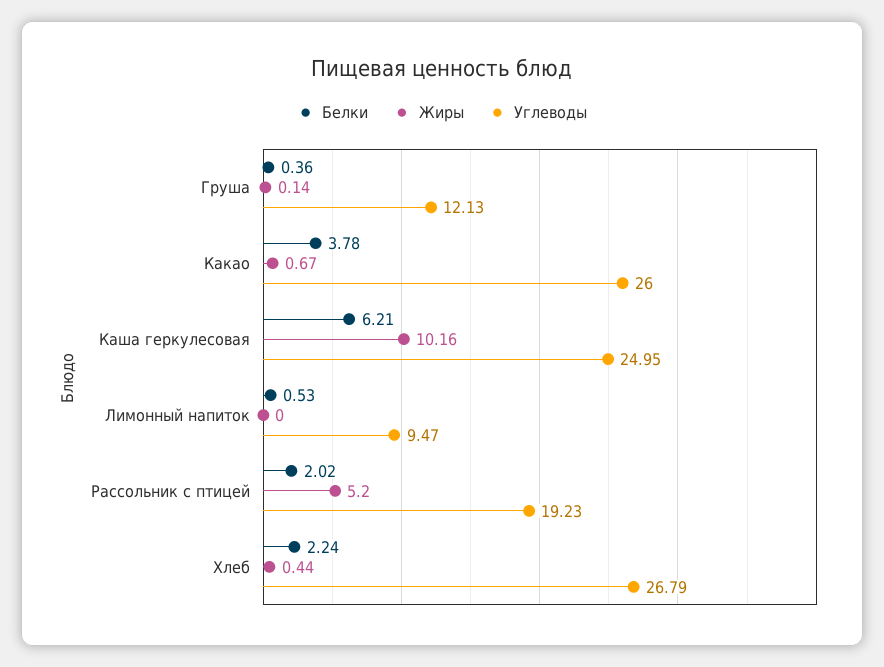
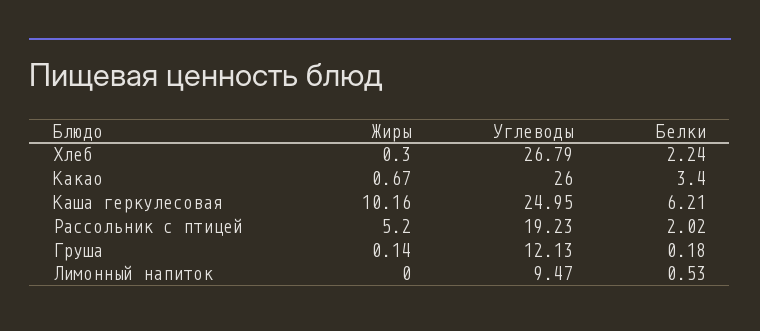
  {
    "Белки": {
-     "Груша": 0.36,
+     "Груша": 0.18,
-     "Какао": 3.78,
+     "Какао": 3.4,
      "Каша геркулесовая": 6.21,
      "Лимонный напиток": 0.53,
      "Рассольник с птицей": 2.02,
      "Хлеб": 2.24
    },
    "Жиры": {
      "Груша": 0.14,
      "Какао": 0.67,
      "Каша геркулесовая": 10.16,
      "Лимонный напиток": 0,
      "Рассольник с птицей": 5.2,
-     "Хлеб": 0.44
+     "Хлеб": 0.3
    },
    "Углеводы": {
      "Груша": 12.13,
      "Какао": 26,
      "Каша геркулесовая": 24.95,
      "Лимонный напиток": 9.47,
      "Рассольник с птицей": 19.23,
      "Хлеб": 26.79
    }
  }

